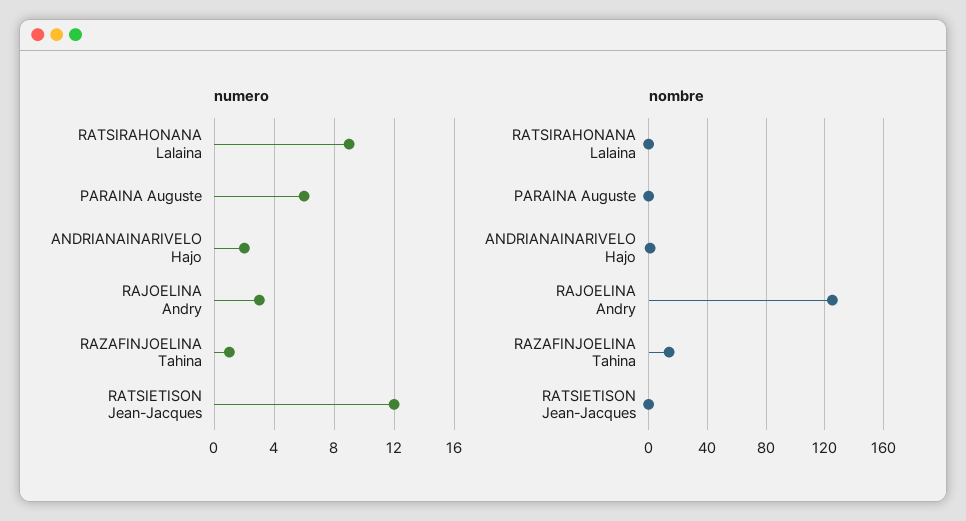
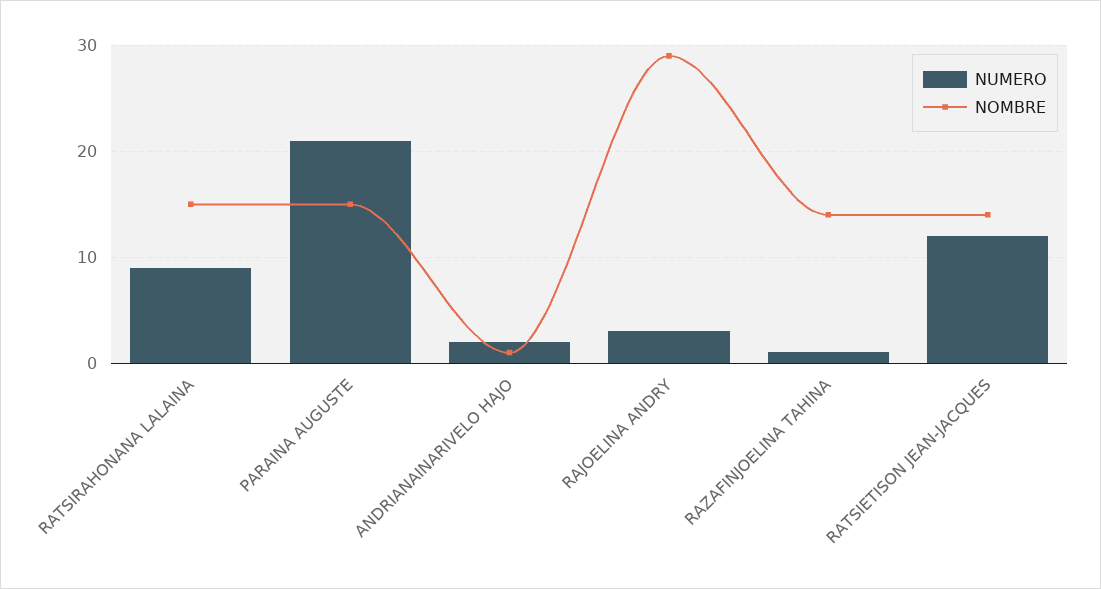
  {
    "numero": {
      "RATSIRAHONANA Lalaina": 9,
-     "PARAINA Auguste": 6,
+     "PARAINA Auguste": 21,
      "ANDRIANAINARIVELO Hajo": 2,
      "RAJOELINA Andry": 3,
      "RAZAFINJOELINA Tahina": 1,
      "RATSIETISON Jean-Jacques": 12
    },
    "nombre": {
-     "RATSIRAHONANA Lalaina": 0,
+     "RATSIRAHONANA Lalaina": 15,
-     "PARAINA Auguste": 0,
+     "PARAINA Auguste": 15,
      "ANDRIANAINARIVELO Hajo": 1,
-     "RAJOELINA Andry": 125,
+     "RAJOELINA Andry": 29,
      "RAZAFINJOELINA Tahina": 14,
-     "RATSIETISON Jean-Jacques": 0
+     "RATSIETISON Jean-Jacques": 14
    }
  }

